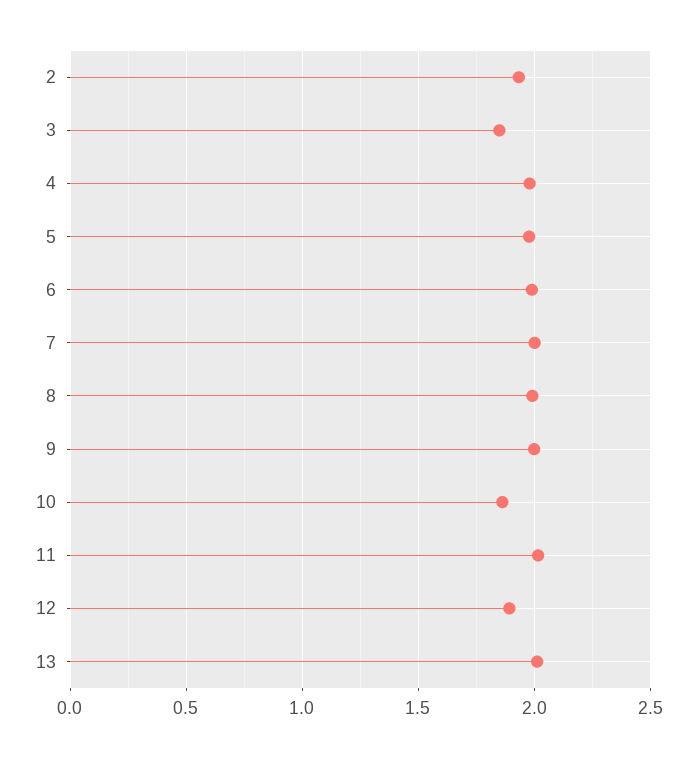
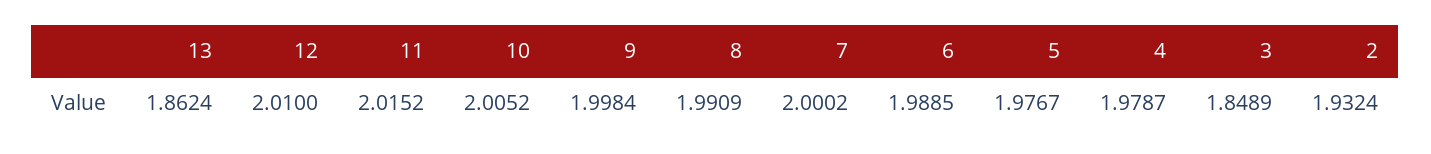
  {
    "2": 1.9324,
    "3": 1.8489,
    "4": 1.9787,
    "5": 1.9767,
    "6": 1.9885,
    "7": 2.0002,
    "8": 1.9909,
    "9": 1.9984,
-   "10": 1.85,
+   "10": 2.0052,
    "11": 2.0152,
-   "12": 1.9,
+   "12": 2.01,
-   "13": 2
+   "13": 1.8624
  }

